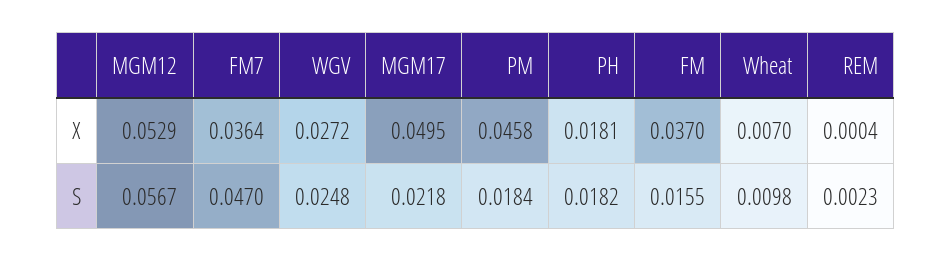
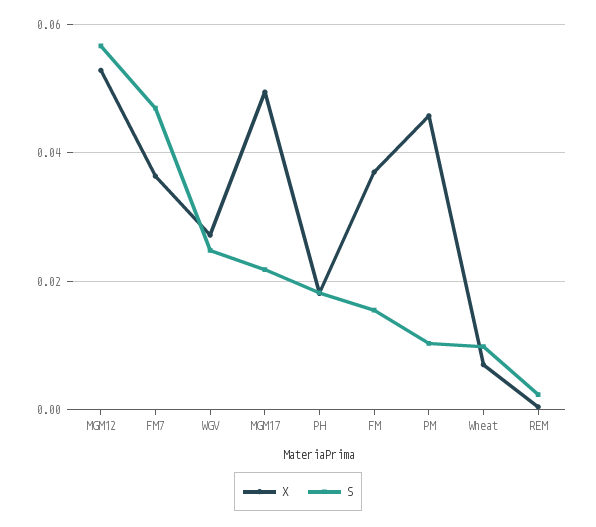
  {
    "X": {
      "MGM12": 0.0529,
      "FM7": 0.0364,
      "WGV": 0.0272,
      "MGM17": 0.0495,
      "PM": 0.0458,
      "PH": 0.0181,
      "FM": 0.037,
      "Wheat": 0.007,
      "REM": 0.0004
    },
    "S": {
      "MGM12": 0.0567,
      "FM7": 0.047,
      "WGV": 0.0248,
      "MGM17": 0.0218,
-     "PM": 0.0184,
+     "PM": 0.01,
      "PH": 0.0182,
      "FM": 0.0155,
      "Wheat": 0.0098,
      "REM": 0.0023
    }
  }

